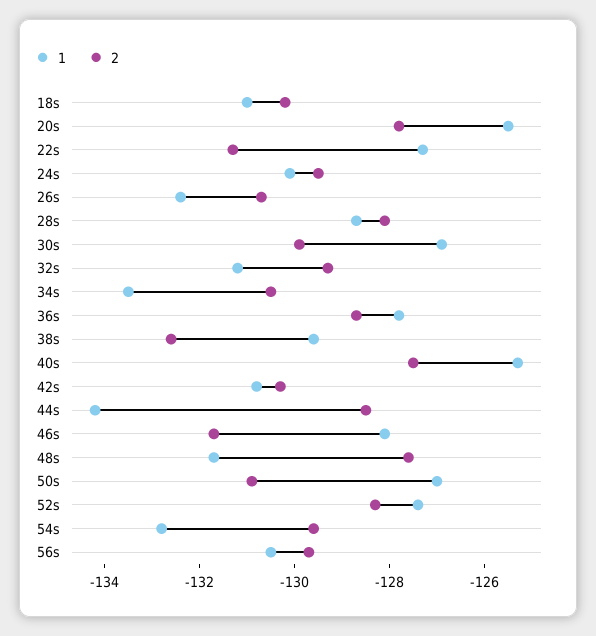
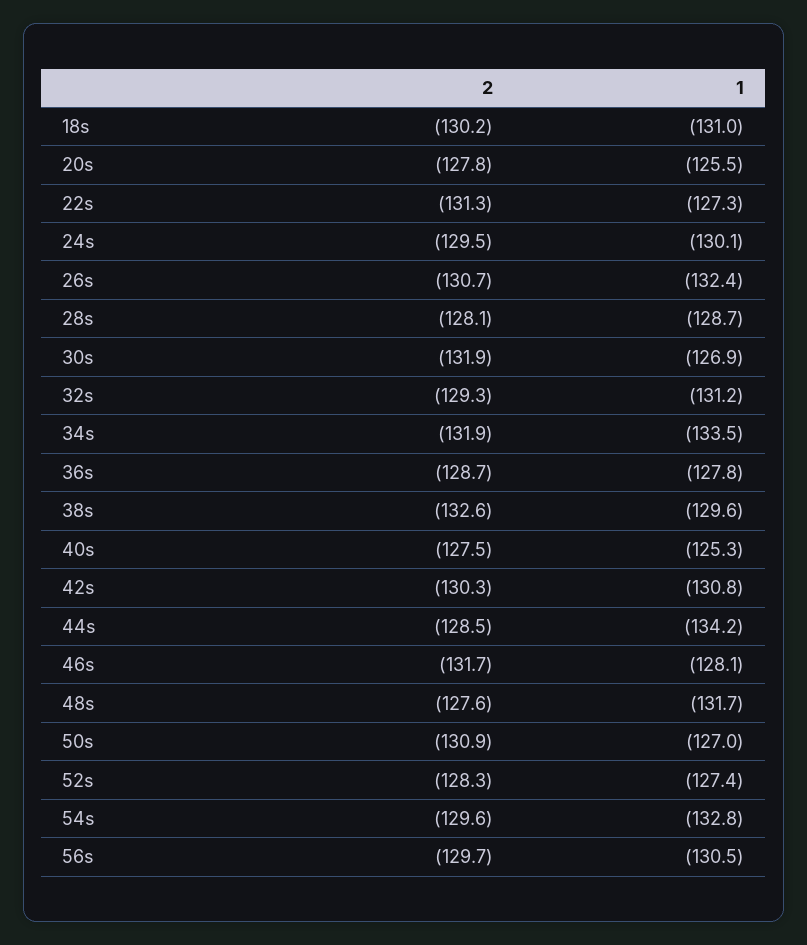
  {
    "1": {
      "18s": -131,
      "20s": -125.5,
      "22s": -127.3,
      "24s": -130.1,
      "26s": -132.4,
      "28s": -128.7,
      "30s": -126.9,
      "32s": -131.2,
      "34s": -133.5,
      "36s": -127.8,
      "38s": -129.6,
      "40s": -125.3,
      "42s": -130.8,
      "44s": -134.2,
      "46s": -128.1,
      "48s": -131.7,
      "50s": -127,
      "52s": -127.4,
      "54s": -132.8,
      "56s": -130.5
    },
    "2": {
      "18s": -130.2,
      "20s": -127.8,
      "22s": -131.3,
      "24s": -129.5,
      "26s": -130.7,
      "28s": -128.1,
-     "30s": -130,
+     "30s": -131.9,
      "32s": -129.3,
-     "34s": -130.5,
+     "34s": -131.9,
      "36s": -128.7,
      "38s": -132.6,
      "40s": -127.5,
      "42s": -130.3,
      "44s": -128.5,
      "46s": -131.7,
      "48s": -127.6,
      "50s": -130.9,
      "52s": -128.3,
      "54s": -129.6,
      "56s": -129.7
    }
  }

